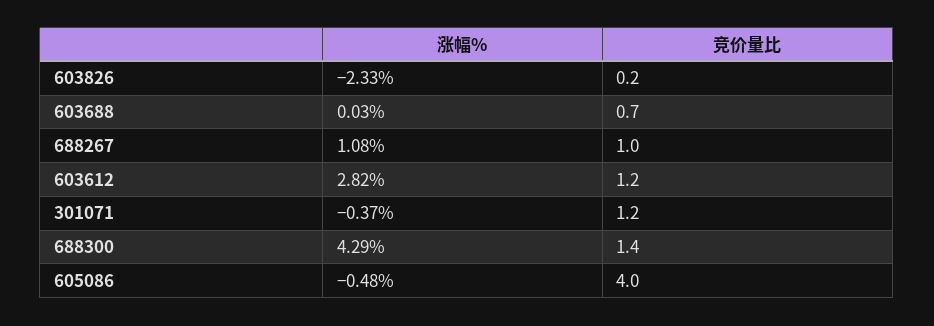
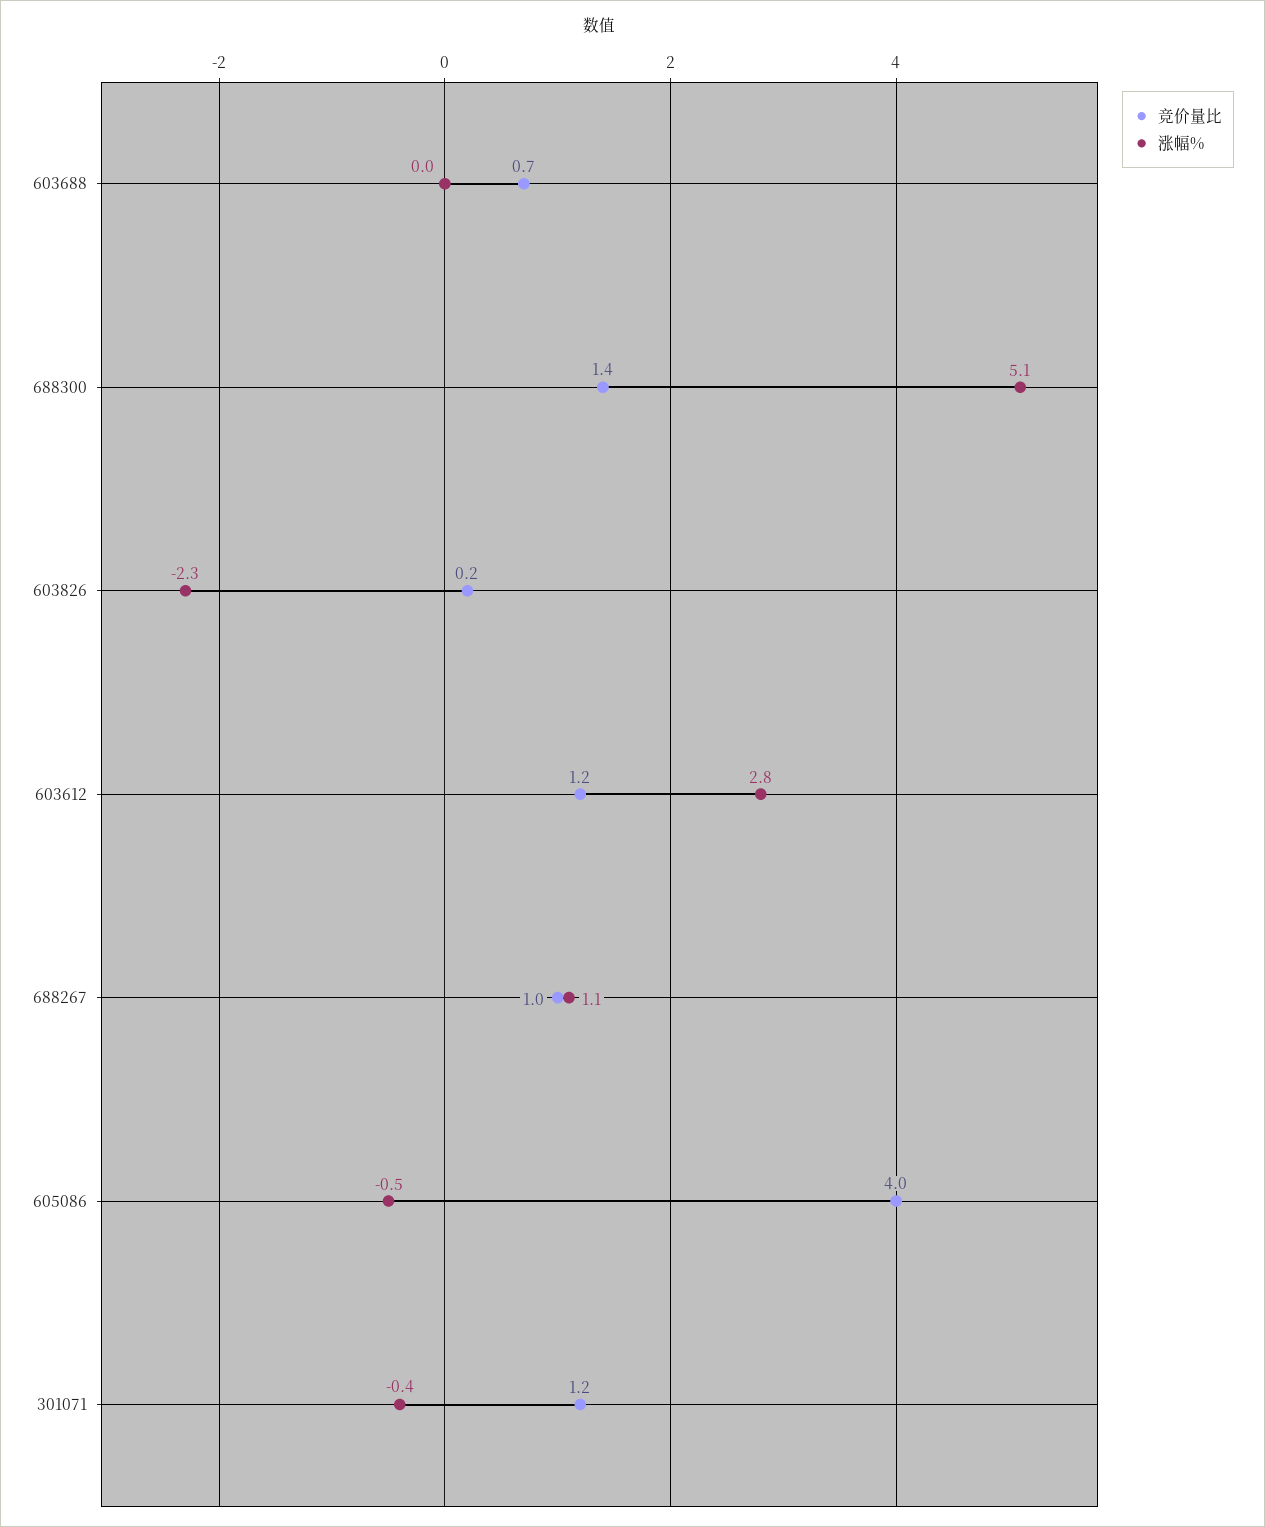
  {
    "涨幅%": {
      "603826": -2.33,
      "603688": 0.03,
      "688267": 1.08,
      "603612": 2.82,
      "301071": -0.37,
-     "688300": 4.29,
+     "688300": 5.1,
      "605086": -0.48
    },
    "竞价量比": {
      "603826": 0.2,
      "603688": 0.7,
      "688267": 1,
      "603612": 1.2,
      "301071": 1.2,
      "688300": 1.4,
      "605086": 4
    }
  }

